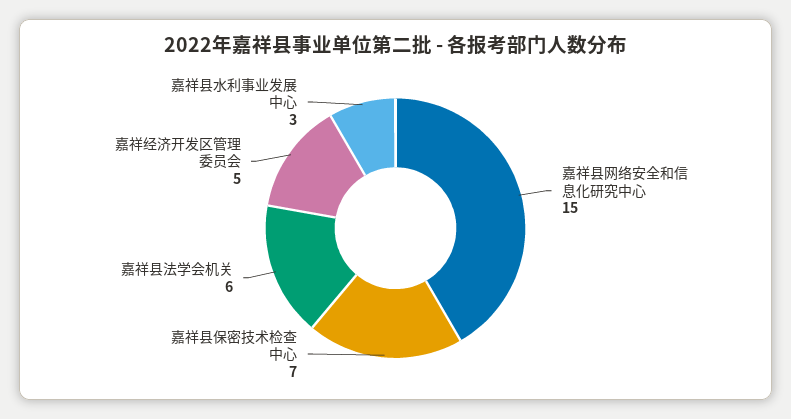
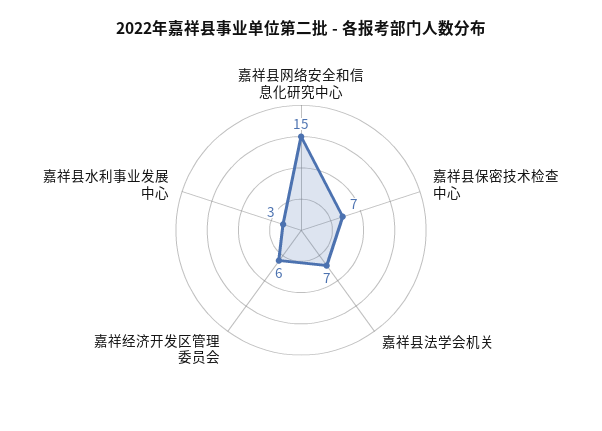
  {
    "嘉祥县网络安全和信息化研究中心": 15,
    "嘉祥县保密技术检查中心": 7,
-   "嘉祥县法学会机关": 6,
+   "嘉祥县法学会机关": 7,
-   "嘉祥经济开发区管理委员会": 5,
+   "嘉祥经济开发区管理委员会": 6,
    "嘉祥县水利事业发展中心": 3
  }

